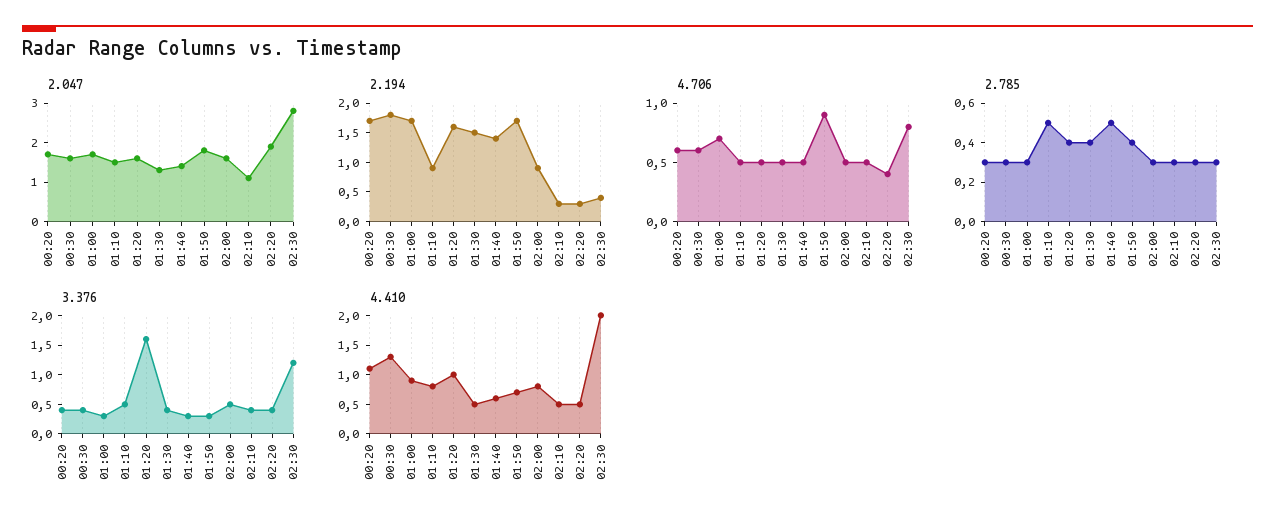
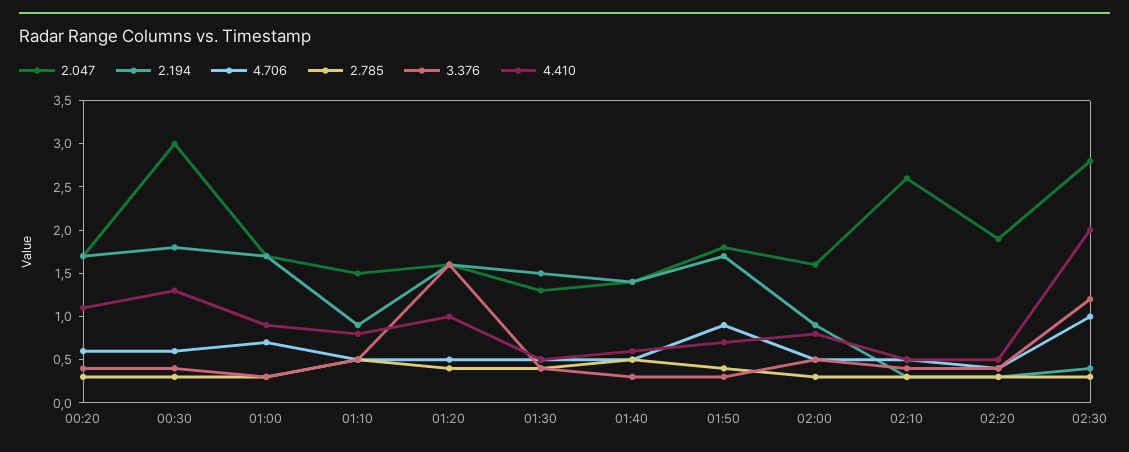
  {
    "2.047": {
      "00:20": 1.7,
-     "00:30": 1.5,
+     "00:30": 3,
      "01:00": 1.7,
      "01:10": 1.5,
      "01:20": 1.6,
      "01:30": 1.3,
      "01:40": 1.4,
      "01:50": 1.8,
      "02:00": 1.6,
-     "02:10": 1,
+     "02:10": 2.6,
      "02:20": 1.9,
      "02:30": 2.8
    },
    "2.194": {
      "00:20": 1.7,
      "00:30": 1.8,
      "01:00": 1.7,
      "01:10": 0.9,
      "01:20": 1.6,
      "01:30": 1.5,
      "01:40": 1.4,
      "01:50": 1.7,
      "02:00": 0.9,
      "02:10": 0.3,
      "02:20": 0.3,
      "02:30": 0.4
    },
    "4.706": {
      "00:20": 0.6,
      "00:30": 0.6,
      "01:00": 0.7,
      "01:10": 0.5,
      "01:20": 0.5,
      "01:30": 0.5,
      "01:40": 0.5,
      "01:50": 0.9,
      "02:00": 0.5,
      "02:10": 0.5,
      "02:20": 0.4,
-     "02:30": 0.8
+     "02:30": 1
    },
    "2.785": {
      "00:20": 0.3,
      "00:30": 0.3,
      "01:00": 0.3,
      "01:10": 0.5,
      "01:20": 0.4,
      "01:30": 0.4,
      "01:40": 0.5,
      "01:50": 0.4,
      "02:00": 0.3,
      "02:10": 0.3,
      "02:20": 0.3,
      "02:30": 0.3
    },
    "3.376": {
      "00:20": 0.4,
      "00:30": 0.4,
      "01:00": 0.3,
      "01:10": 0.5,
      "01:20": 1.6,
      "01:30": 0.4,
      "01:40": 0.3,
      "01:50": 0.3,
      "02:00": 0.5,
      "02:10": 0.4,
      "02:20": 0.4,
      "02:30": 1.2
    },
    "4.410": {
      "00:20": 1.1,
      "00:30": 1.3,
      "01:00": 0.9,
      "01:10": 0.8,
      "01:20": 1,
      "01:30": 0.5,
      "01:40": 0.6,
      "01:50": 0.7,
      "02:00": 0.8,
      "02:10": 0.5,
      "02:20": 0.5,
      "02:30": 2
    }
  }

